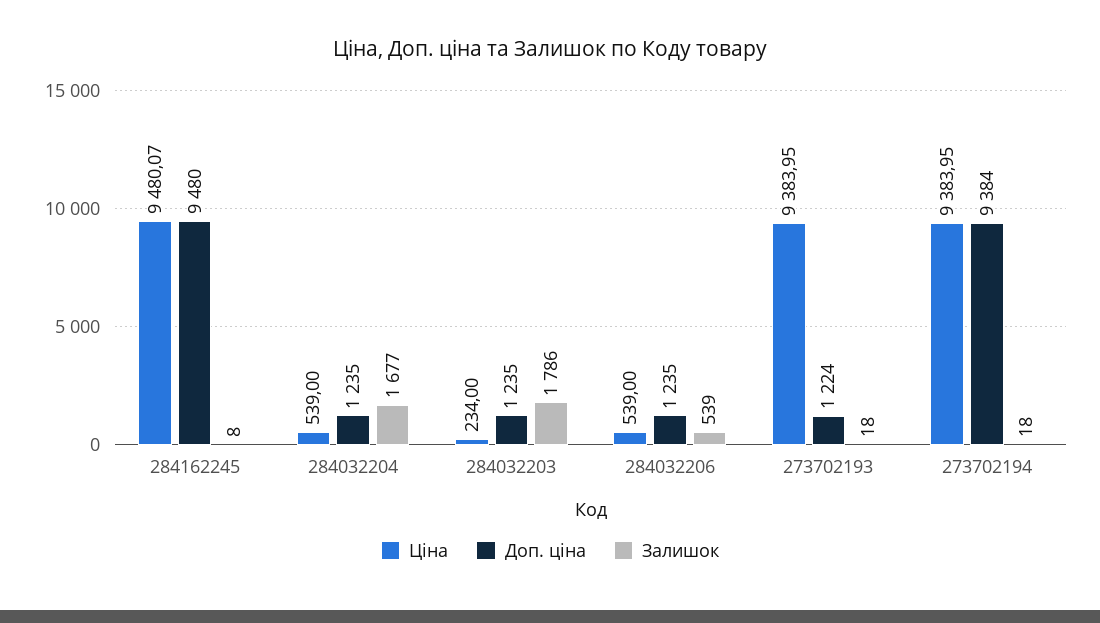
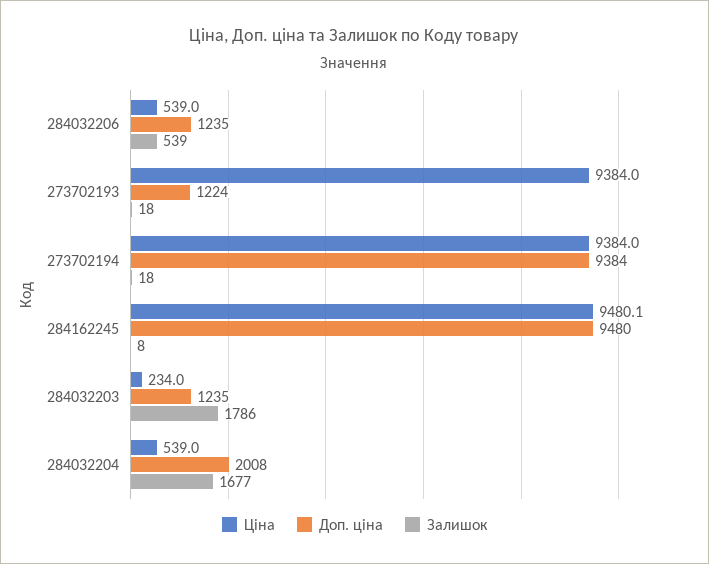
  {
    "Ціна": {
      "284162245": 9480.07,
      "284032204": 539,
      "284032203": 234,
      "284032206": 539,
      "273702193": 9383.95,
      "273702194": 9383.95
    },
    "Доп. ціна": {
      "284162245": 9480,
-     "284032204": 1235,
+     "284032204": 2008,
      "284032203": 1235,
      "284032206": 1235,
      "273702193": 1224,
      "273702194": 9384
    },
    "Залишок": {
      "284162245": 8,
      "284032204": 1677,
      "284032203": 1786,
      "284032206": 539,
      "273702193": 18,
      "273702194": 18
    }
  }

